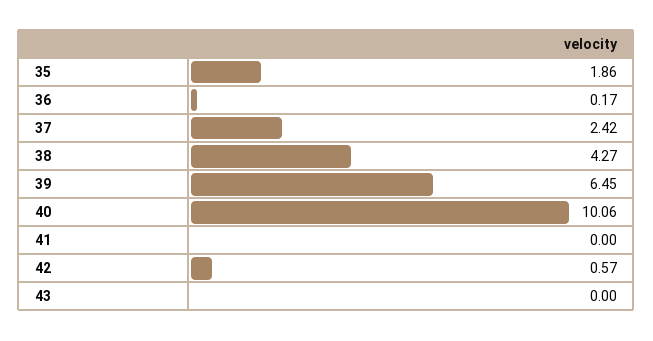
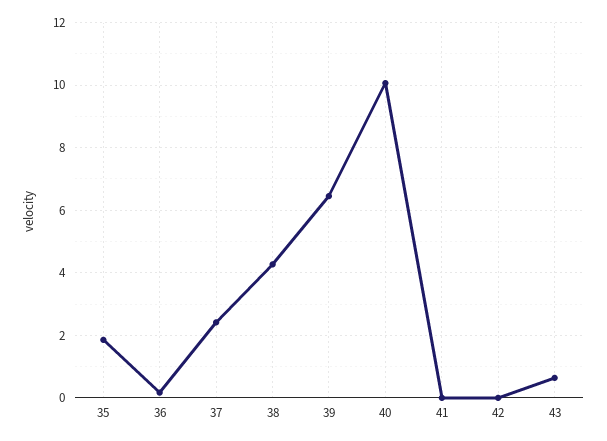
  {
    "35": 1.86,
    "36": 0.17,
    "37": 2.42,
    "38": 4.27,
    "39": 6.45,
    "40": 10.06,
    "41": 0,
-   "42": 0.57,
+   "42": 0,
-   "43": 0
+   "43": 0.6
  }

